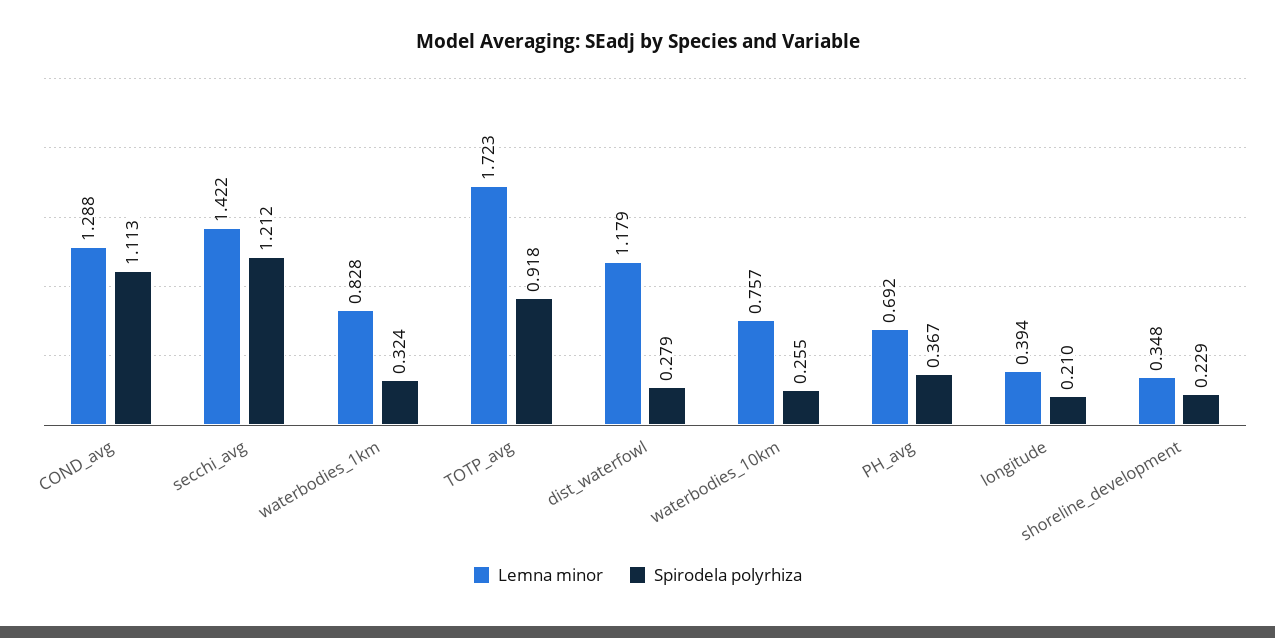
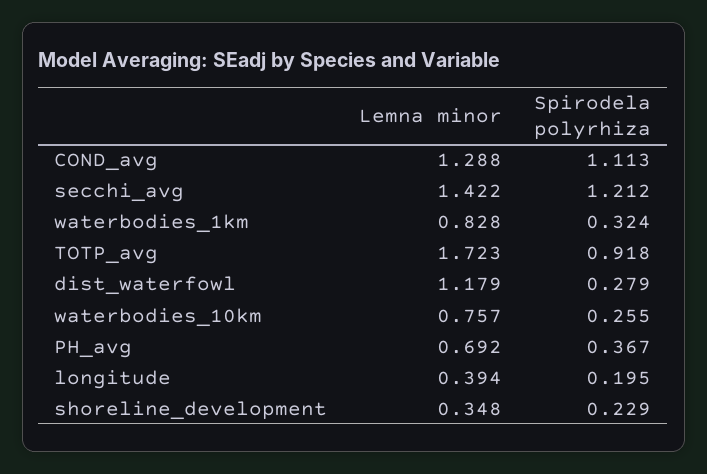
  {
    "Lemna minor": {
      "COND_avg": 1.288,
      "secchi_avg": 1.422,
      "waterbodies_1km": 0.828,
      "TOTP_avg": 1.723,
      "dist_waterfowl": 1.179,
      "waterbodies_10km": 0.757,
      "PH_avg": 0.692,
      "longitude": 0.394,
      "shoreline_development": 0.348
    },
    "Spirodela polyrhiza": {
      "COND_avg": 1.113,
      "secchi_avg": 1.212,
      "waterbodies_1km": 0.324,
      "TOTP_avg": 0.918,
      "dist_waterfowl": 0.279,
      "waterbodies_10km": 0.255,
      "PH_avg": 0.367,
-     "longitude": 0.21,
+     "longitude": 0.195,
      "shoreline_development": 0.229
    }
  }

